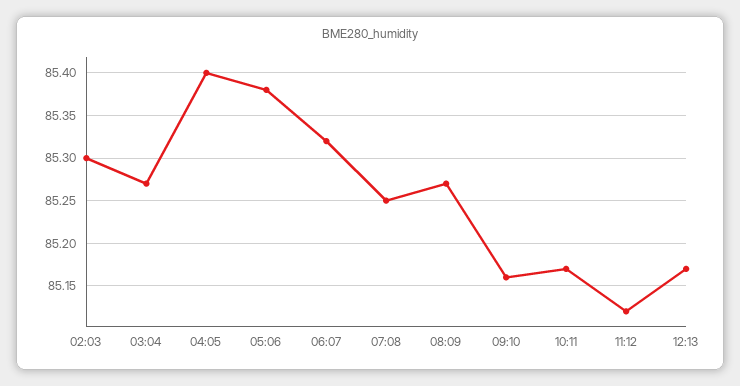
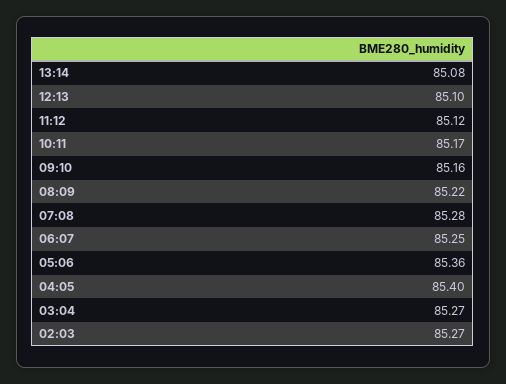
  {
-   "02:03": 85.3,
+   "02:03": 85.27,
    "03:04": 85.27,
    "04:05": 85.4,
-   "05:06": 85.38,
+   "05:06": 85.36,
-   "06:07": 85.32,
+   "06:07": 85.25,
-   "07:08": 85.25,
+   "07:08": 85.28,
-   "08:09": 85.27,
+   "08:09": 85.22,
    "09:10": 85.16,
    "10:11": 85.17,
    "11:12": 85.12,
-   "12:13": 85.17
+   "12:13": 85.1,
+   "13:14": 85.08
  }

